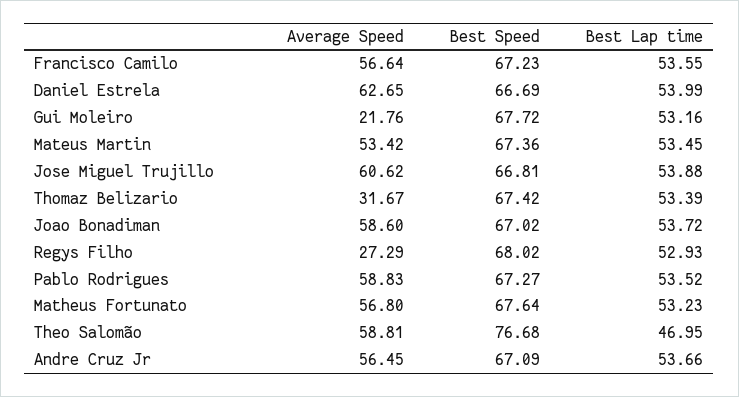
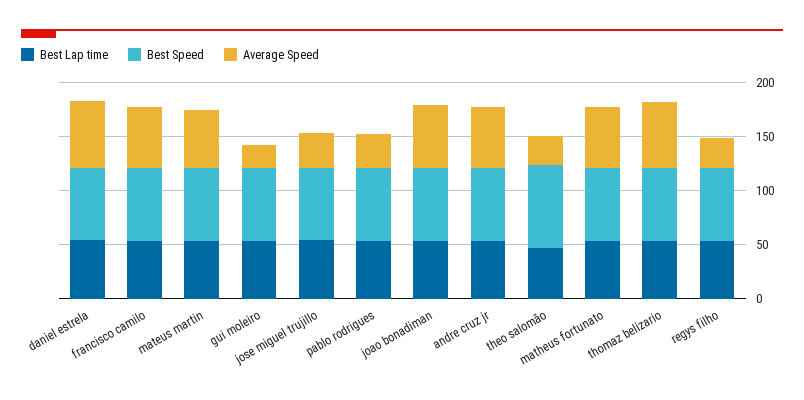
  {
    "Average Speed": {
      "Francisco Camilo": 56.64,
      "Daniel Estrela": 62.65,
      "Gui Moleiro": 21.76,
      "Mateus Martin": 53.42,
-     "Jose Miguel Trujillo": 60.62,
+     "Jose Miguel Trujillo": 30,
-     "Thomaz Belizario": 31.67,
+     "Thomaz Belizario": 60,
      "Joao Bonadiman": 58.6,
      "Regys Filho": 27.29,
-     "Pablo Rodrigues": 58.83,
+     "Pablo Rodrigues": 30,
      "Matheus Fortunato": 56.8,
-     "Theo Salomão": 58.81,
+     "Theo Salomão": 30,
      "Andre Cruz Jr": 56.45
    },
    "Best Speed": {
      "Francisco Camilo": 67.23,
      "Daniel Estrela": 66.69,
      "Gui Moleiro": 67.72,
      "Mateus Martin": 67.36,
      "Jose Miguel Trujillo": 66.81,
      "Thomaz Belizario": 67.42,
      "Joao Bonadiman": 67.02,
      "Regys Filho": 68.02,
      "Pablo Rodrigues": 67.27,
      "Matheus Fortunato": 67.64,
      "Theo Salomão": 76.68,
      "Andre Cruz Jr": 67.09
    },
    "Best Lap time": {
      "Francisco Camilo": 53.55,
      "Daniel Estrela": 53.99,
      "Gui Moleiro": 53.16,
      "Mateus Martin": 53.45,
      "Jose Miguel Trujillo": 53.88,
      "Thomaz Belizario": 53.39,
      "Joao Bonadiman": 53.72,
      "Regys Filho": 52.93,
      "Pablo Rodrigues": 53.52,
      "Matheus Fortunato": 53.23,
      "Theo Salomão": 46.95,
      "Andre Cruz Jr": 53.66
    }
  }

